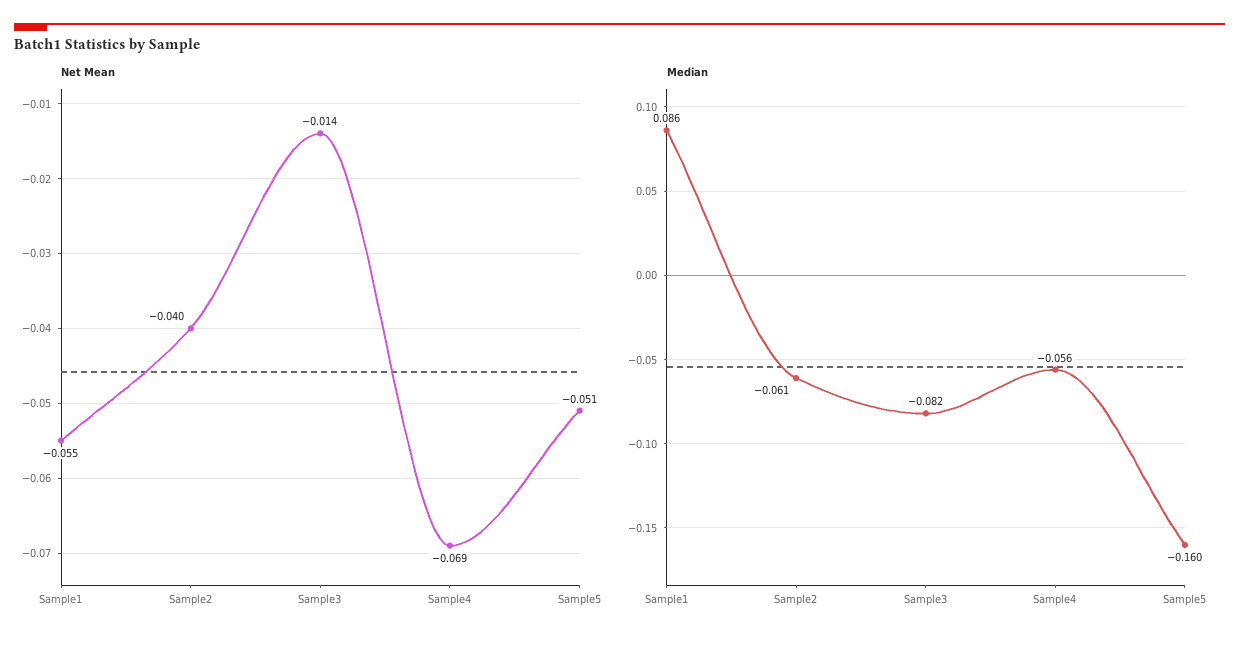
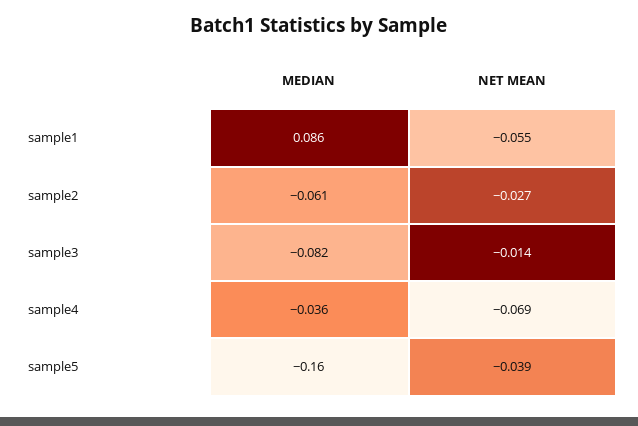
  {
    "Net Mean": {
      "Sample1": -0.055,
-     "Sample2": -0.04,
+     "Sample2": -0.027,
      "Sample3": -0.014,
      "Sample4": -0.069,
-     "Sample5": -0.051
+     "Sample5": -0.039
    },
    "Median": {
      "Sample1": 0.086,
      "Sample2": -0.061,
      "Sample3": -0.082,
-     "Sample4": -0.056,
+     "Sample4": -0.036,
      "Sample5": -0.16
    }
  }

